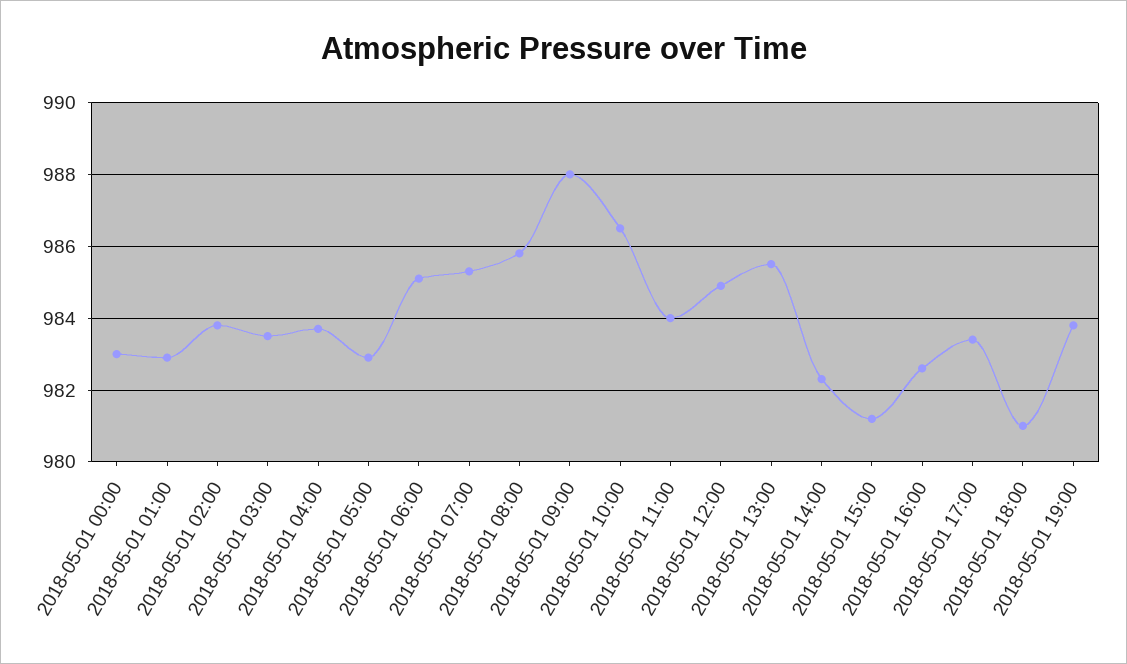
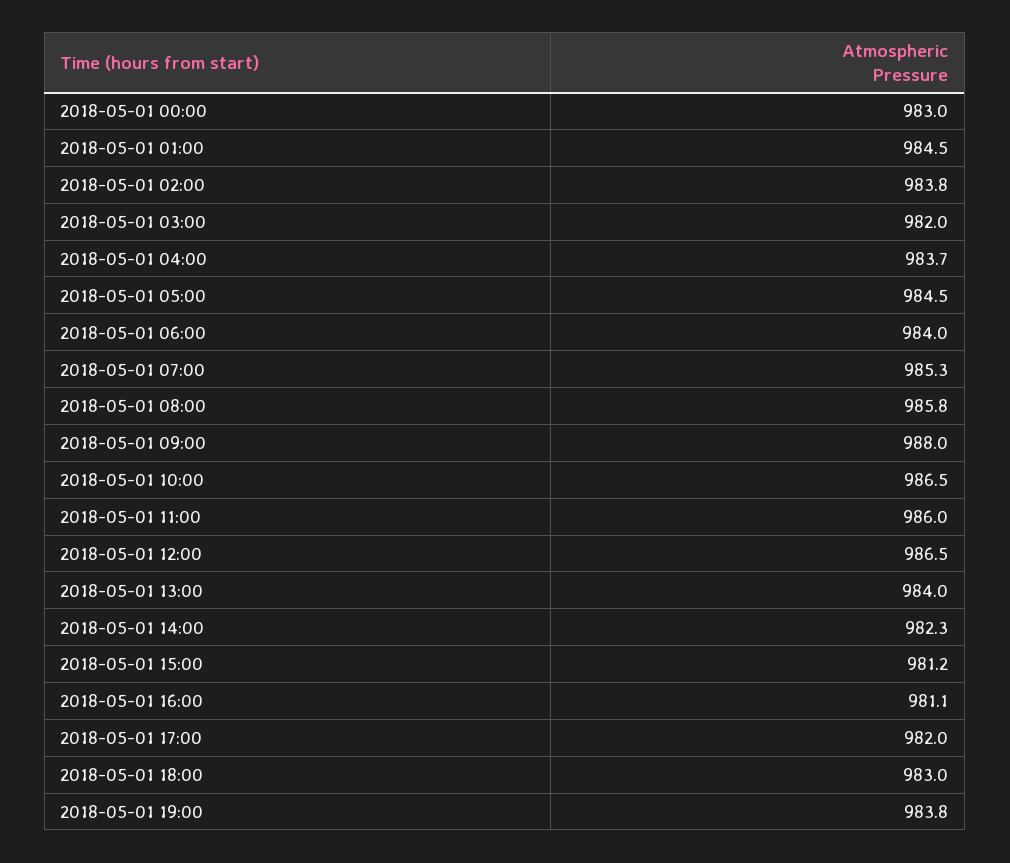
  {
    "2018-05-01 00:00": 983,
-   "2018-05-01 01:00": 983,
+   "2018-05-01 01:00": 984.5,
    "2018-05-01 02:00": 983.8,
-   "2018-05-01 03:00": 983.5,
+   "2018-05-01 03:00": 982,
    "2018-05-01 04:00": 983.7,
-   "2018-05-01 05:00": 983,
+   "2018-05-01 05:00": 984.5,
-   "2018-05-01 06:00": 985,
+   "2018-05-01 06:00": 984,
    "2018-05-01 07:00": 985.3,
    "2018-05-01 08:00": 985.8,
    "2018-05-01 09:00": 988,
    "2018-05-01 10:00": 986.5,
-   "2018-05-01 11:00": 984,
+   "2018-05-01 11:00": 986,
-   "2018-05-01 12:00": 985,
+   "2018-05-01 12:00": 986.5,
-   "2018-05-01 13:00": 985.5,
+   "2018-05-01 13:00": 984,
    "2018-05-01 14:00": 982.3,
    "2018-05-01 15:00": 981.2,
-   "2018-05-01 16:00": 982.5,
+   "2018-05-01 16:00": 981.1,
-   "2018-05-01 17:00": 983.5,
+   "2018-05-01 17:00": 982,
-   "2018-05-01 18:00": 981,
+   "2018-05-01 18:00": 983,
    "2018-05-01 19:00": 983.8
  }

